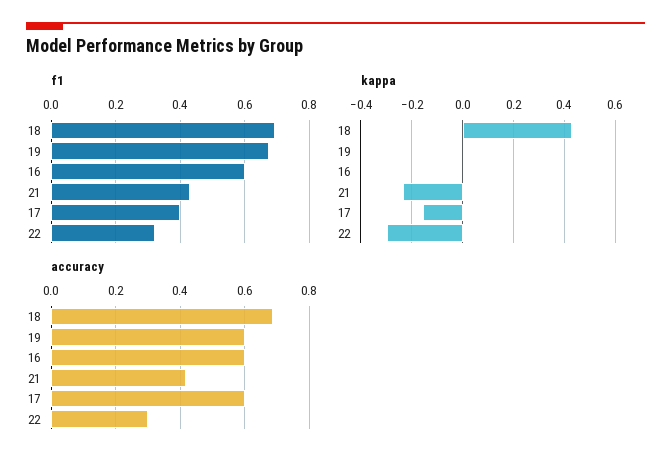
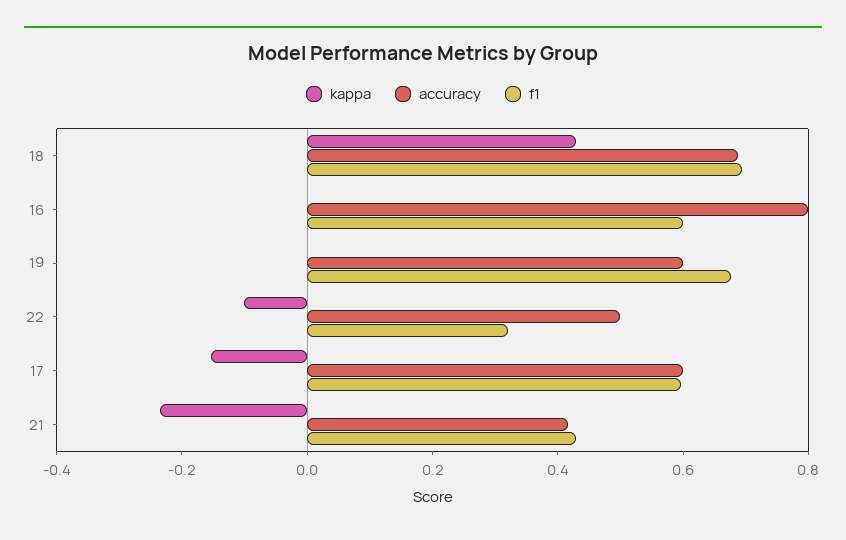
  {
    "f1": {
      "18": 0.7,
      "19": 0.68,
      "16": 0.6,
      "21": 0.42,
-     "17": 0.4,
+     "17": 0.6,
      "22": 0.32
    },
    "kappa": {
      "18": 0.425,
      "19": 0,
      "16": 0,
      "21": -0.225,
      "17": -0.15,
-     "22": -0.3
+     "22": -0.1
    },
    "accuracy": {
      "18": 0.68,
      "19": 0.6,
-     "16": 0.6,
+     "16": 0.8,
      "21": 0.42,
      "17": 0.6,
-     "22": 0.3
+     "22": 0.5
    }
  }

